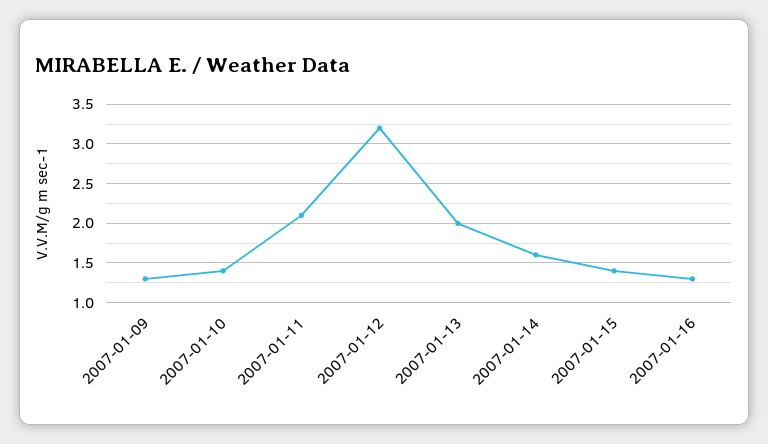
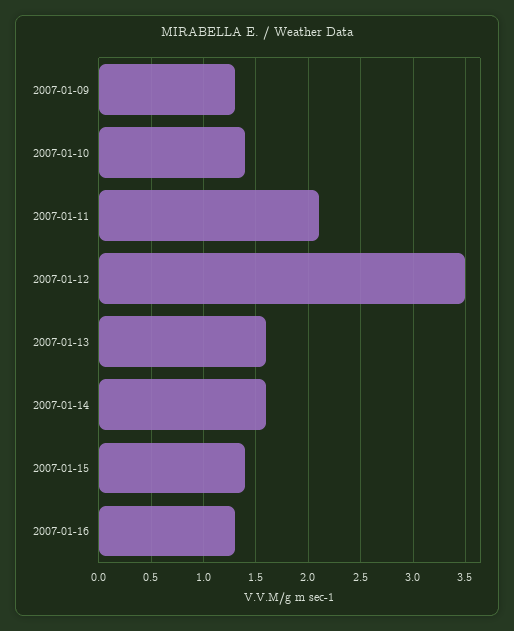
  {
    "2007-01-09": 1.3,
    "2007-01-10": 1.4,
    "2007-01-11": 2.1,
-   "2007-01-12": 3.2,
+   "2007-01-12": 3.5,
-   "2007-01-13": 2,
+   "2007-01-13": 1.6,
    "2007-01-14": 1.6,
    "2007-01-15": 1.4,
    "2007-01-16": 1.3
  }

